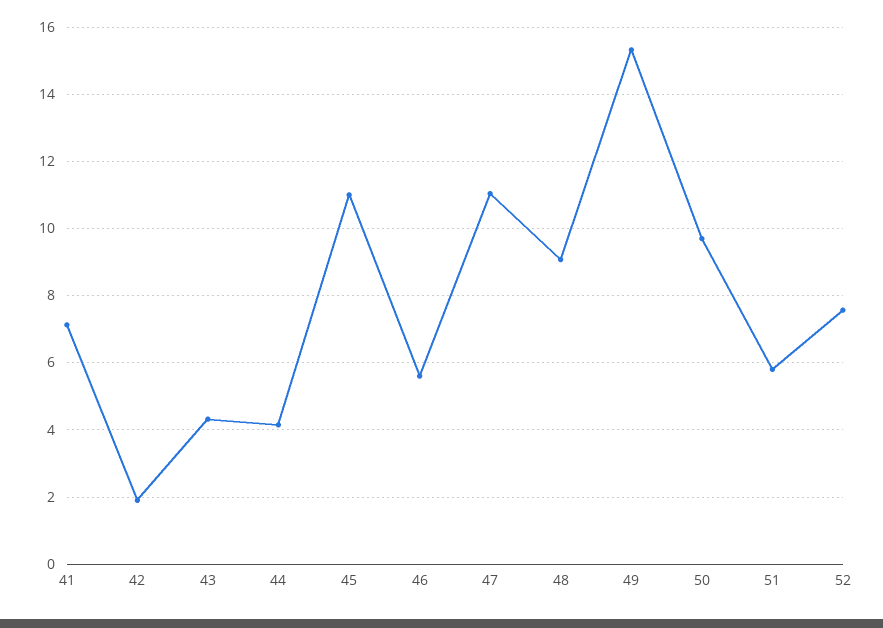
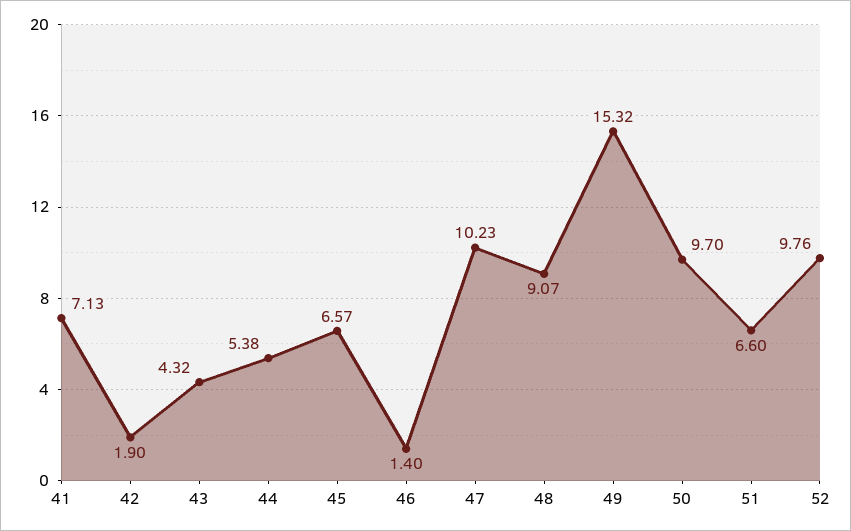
  {
    "41": 7.13,
    "42": 1.9,
    "43": 4.32,
-   "44": 4.2,
+   "44": 5.38,
-   "45": 11,
+   "45": 6.57,
-   "46": 5.6,
+   "46": 1.4,
-   "47": 11,
+   "47": 10.23,
    "48": 9.07,
    "49": 15.32,
    "50": 9.7,
-   "51": 5.8,
+   "51": 6.6,
-   "52": 7.6
+   "52": 9.76
  }

